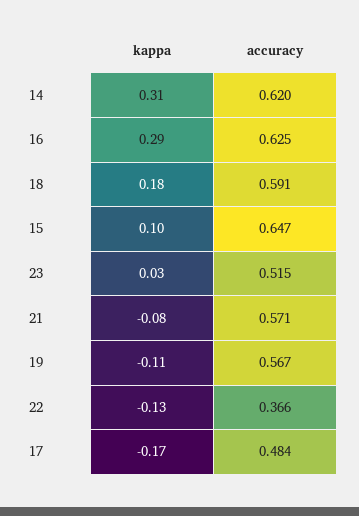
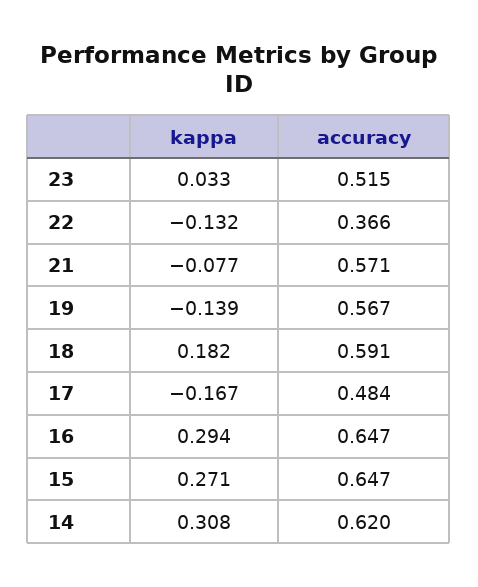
  {
    "kappa": {
      "14": 0.308,
      "16": 0.294,
      "18": 0.182,
-     "15": 0.1,
+     "15": 0.271,
      "23": 0.033,
      "21": -0.077,
-     "19": -0.11,
+     "19": -0.139,
      "22": -0.132,
      "17": -0.167
    },
    "accuracy": {
      "14": 0.62,
-     "16": 0.625,
+     "16": 0.647,
      "18": 0.591,
      "15": 0.647,
      "23": 0.515,
      "21": 0.571,
      "19": 0.567,
      "22": 0.366,
      "17": 0.484
    }
  }

